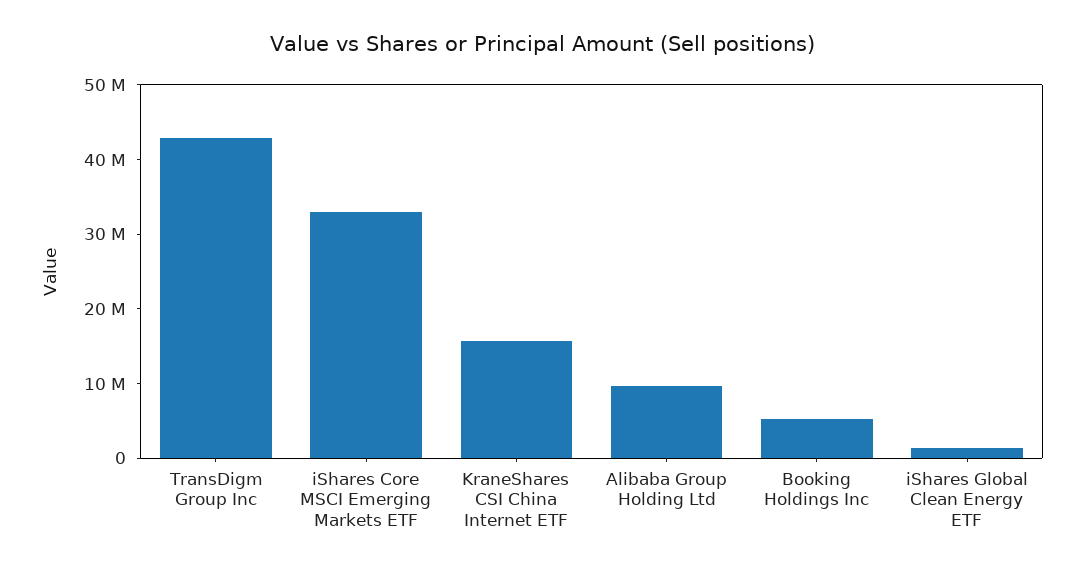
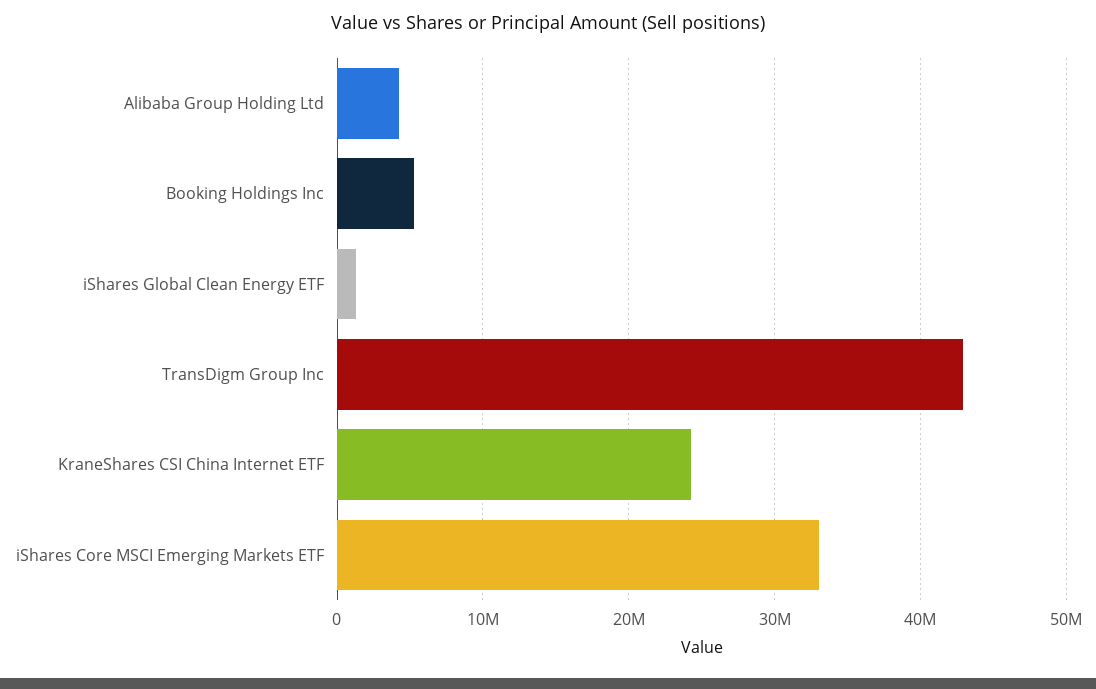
  {
    "TransDigm Group Inc": 43000000,
    "iShares Core MSCI Emerging Markets ETF": 33000000,
-   "KraneShares CSI China Internet ETF": 16000000,
+   "KraneShares CSI China Internet ETF": 24000000,
-   "Alibaba Group Holding Ltd": 10000000,
+   "Alibaba Group Holding Ltd": 4000000,
    "Booking Holdings Inc": 5000000,
    "iShares Global Clean Energy ETF": 1000000
  }

